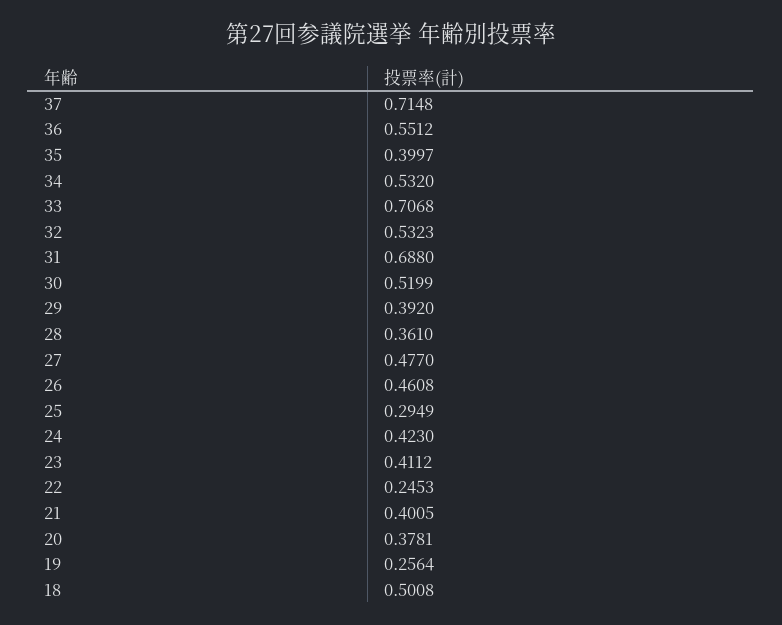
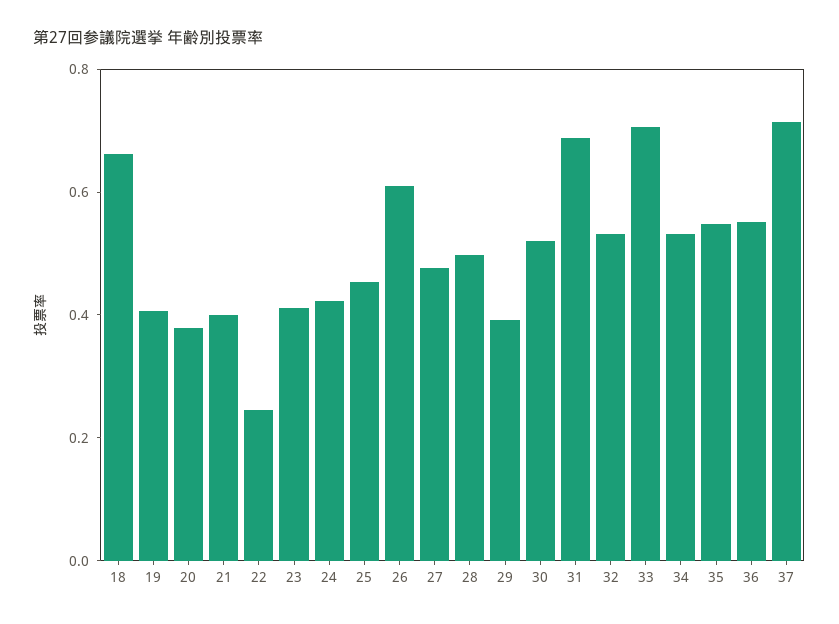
  {
    "37": 0.7148,
    "36": 0.5512,
-   "35": 0.3997,
+   "35": 0.55,
    "34": 0.532,
    "33": 0.7068,
    "32": 0.5323,
    "31": 0.688,
    "30": 0.5199,
    "29": 0.392,
-   "28": 0.361,
+   "28": 0.5,
    "27": 0.477,
-   "26": 0.4608,
+   "26": 0.6,
-   "25": 0.2949,
+   "25": 0.45,
    "24": 0.423,
    "23": 0.4112,
    "22": 0.2453,
    "21": 0.4005,
    "20": 0.3781,
-   "19": 0.2564,
+   "19": 0.4,
-   "18": 0.5008
+   "18": 0.65
  }

